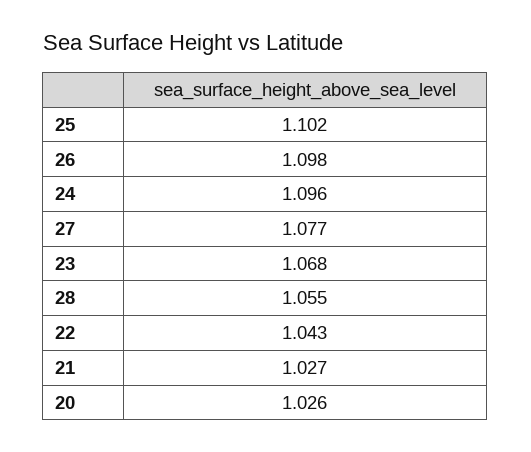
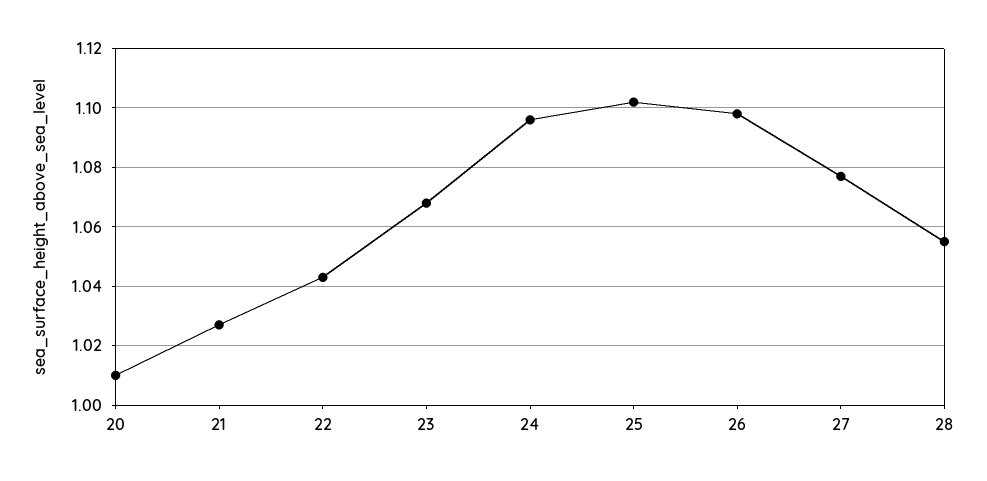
  {
    "25": 1.102,
    "26": 1.098,
    "24": 1.096,
    "27": 1.077,
    "23": 1.068,
    "28": 1.055,
    "22": 1.043,
    "21": 1.027,
-   "20": 1.026
+   "20": 1.01
  }

